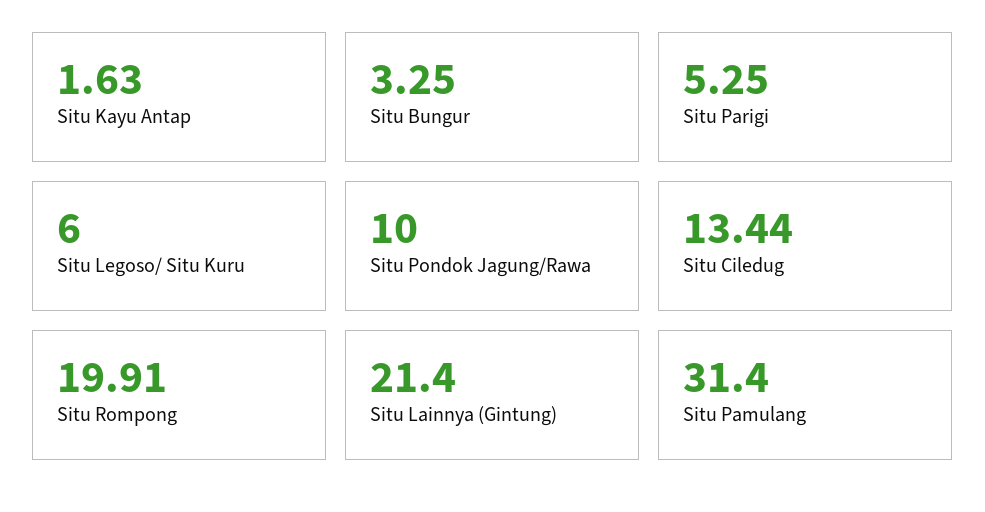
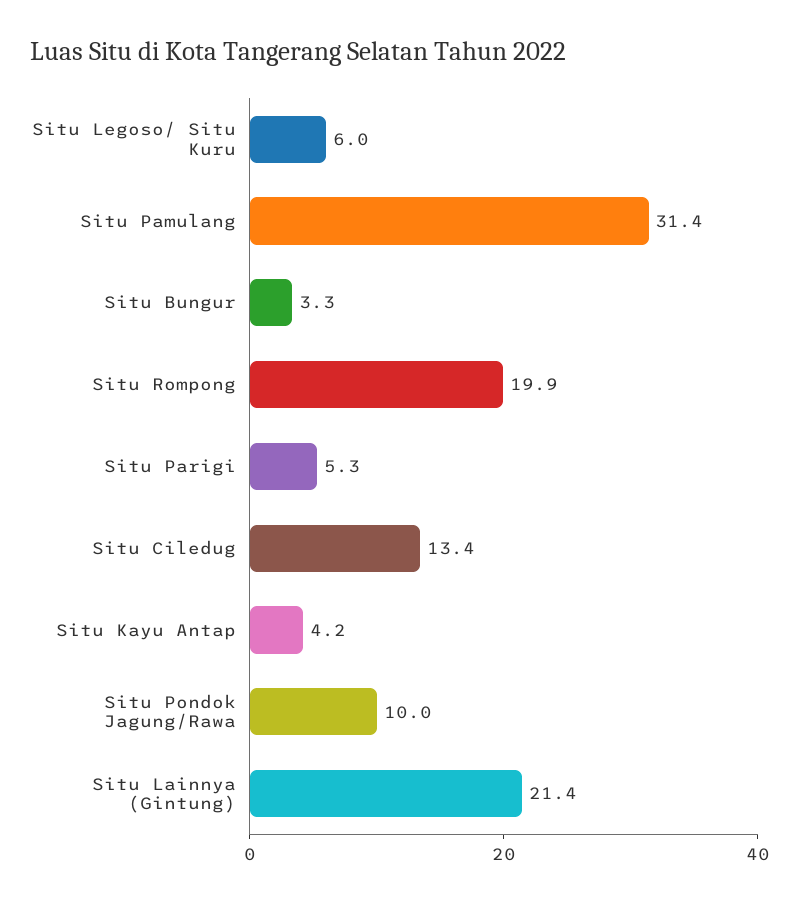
  {
-   "Situ Kayu Antap": 1.63,
+   "Situ Kayu Antap": 4.2,
    "Situ Bungur": 3.25,
    "Situ Parigi": 5.25,
    "Situ Legoso/ Situ Kuru": 6,
    "Situ Pondok Jagung/Rawa": 10,
    "Situ Ciledug": 13.44,
    "Situ Rompong": 19.91,
    "Situ Lainnya (Gintung)": 21.4,
    "Situ Pamulang": 31.4
  }

